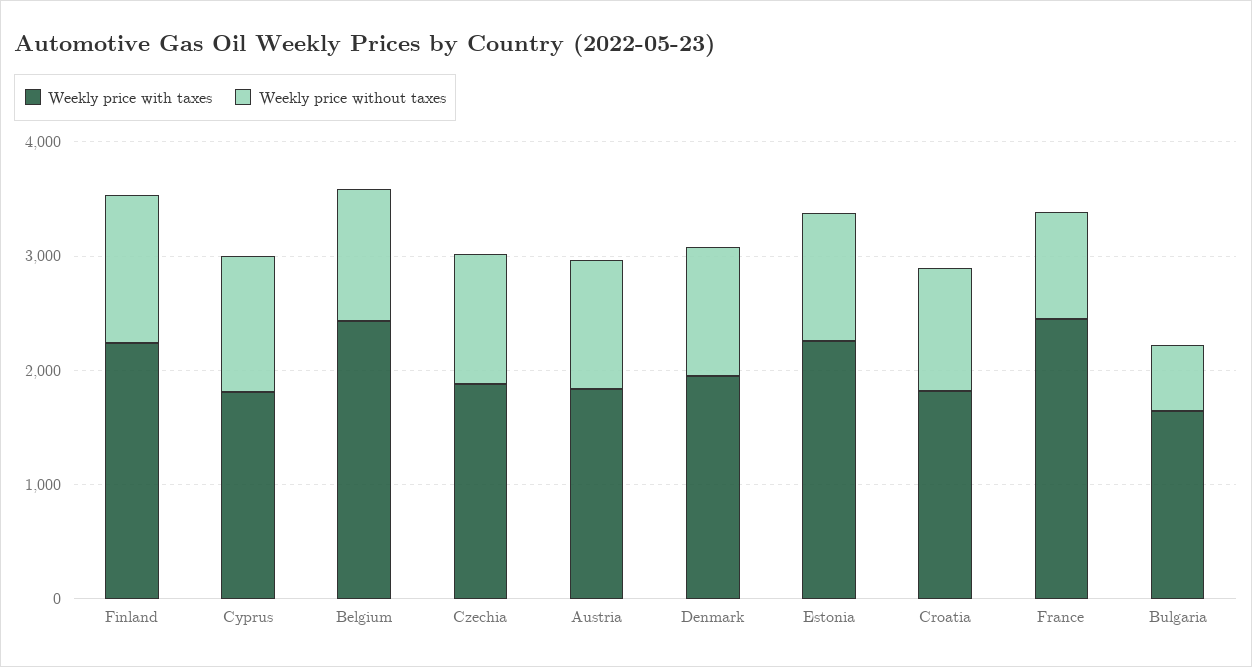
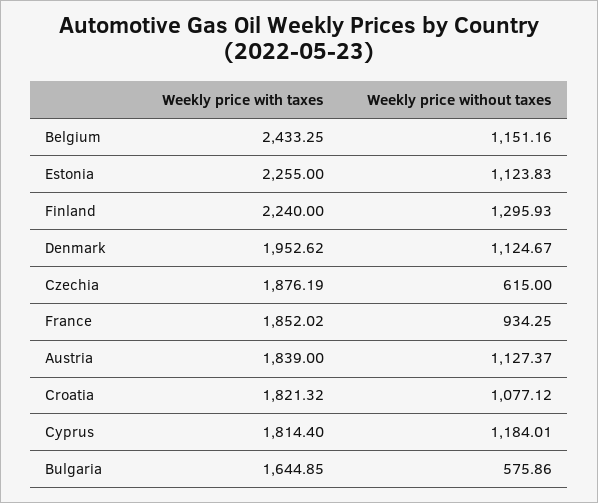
  {
    "Weekly price with taxes": {
      "Finland": 2240,
      "Cyprus": 1814.4,
      "Belgium": 2433.25,
      "Czechia": 1876.19,
      "Austria": 1839,
      "Denmark": 1952.62,
      "Estonia": 2255,
      "Croatia": 1821.32,
-     "France": 2400,
+     "France": 1852.02,
      "Bulgaria": 1644.85
    },
    "Weekly price without taxes": {
      "Finland": 1295.93,
      "Cyprus": 1184.01,
      "Belgium": 1151.16,
-     "Czechia": 1200,
+     "Czechia": 615,
      "Austria": 1127.37,
      "Denmark": 1124.67,
      "Estonia": 1123.83,
      "Croatia": 1077.12,
      "France": 934.25,
      "Bulgaria": 575.86
    }
  }

